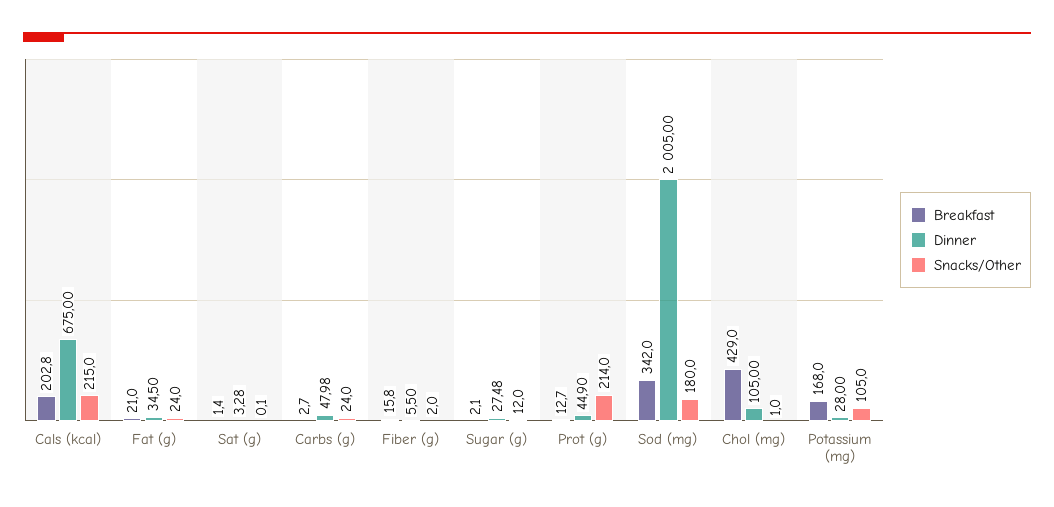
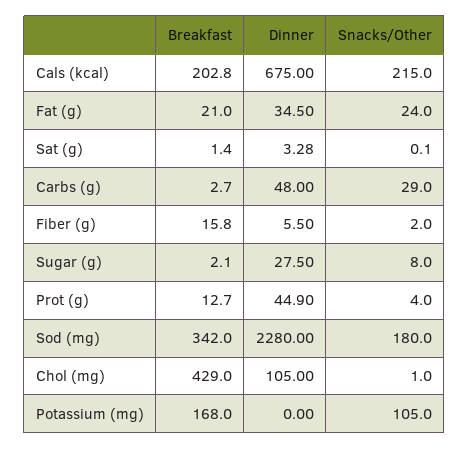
  {
    "Breakfast": {
      "Cals (kcal)": 202.8,
      "Fat (g)": 21,
      "Sat (g)": 1.4,
      "Carbs (g)": 2.7,
      "Fiber (g)": 15.8,
      "Sugar (g)": 2.1,
      "Prot (g)": 12.7,
      "Sod (mg)": 342,
      "Chol (mg)": 429,
      "Potassium (mg)": 168
    },
    "Dinner": {
      "Cals (kcal)": 675,
      "Fat (g)": 34.5,
      "Sat (g)": 3.28,
-     "Carbs (g)": 47.98,
+     "Carbs (g)": 48,
      "Fiber (g)": 5.5,
-     "Sugar (g)": 27.48,
+     "Sugar (g)": 27.5,
      "Prot (g)": 44.9,
-     "Sod (mg)": 2005,
+     "Sod (mg)": 2280,
      "Chol (mg)": 105,
-     "Potassium (mg)": 28
+     "Potassium (mg)": 0
    },
    "Snacks/Other": {
      "Cals (kcal)": 215,
      "Fat (g)": 24,
      "Sat (g)": 0.1,
-     "Carbs (g)": 24,
+     "Carbs (g)": 29,
      "Fiber (g)": 2,
-     "Sugar (g)": 12,
+     "Sugar (g)": 8,
-     "Prot (g)": 214,
+     "Prot (g)": 4,
      "Sod (mg)": 180,
      "Chol (mg)": 1,
      "Potassium (mg)": 105
    }
  }

